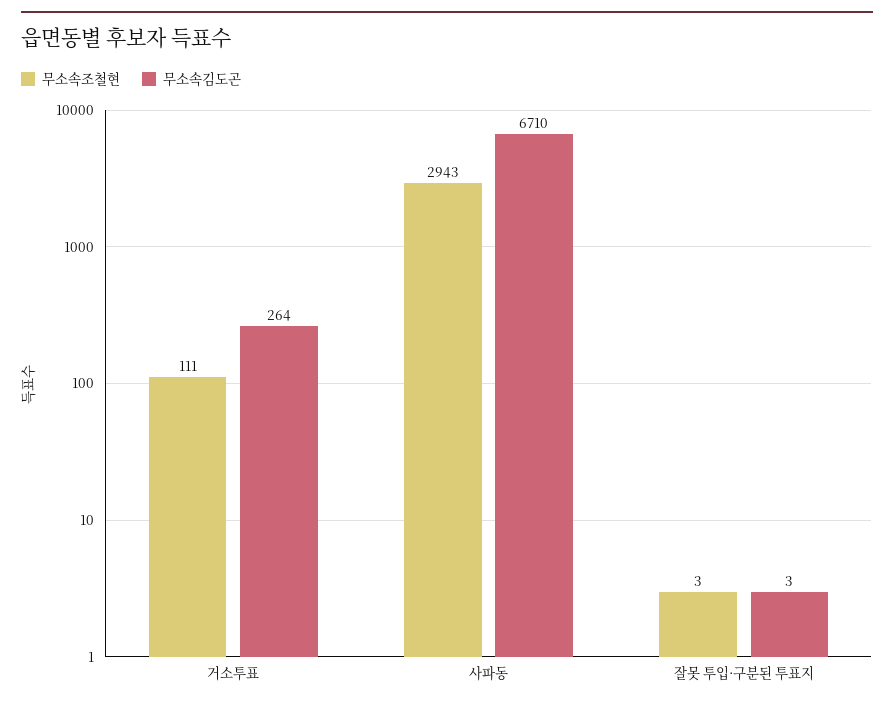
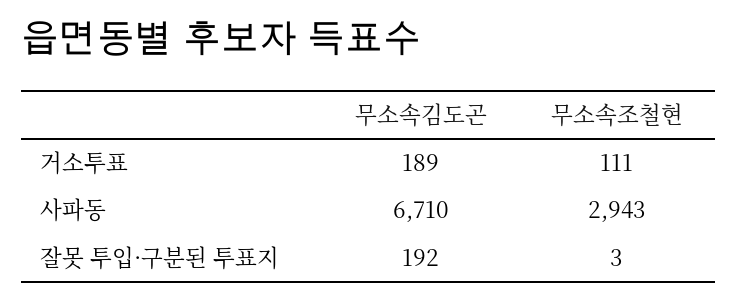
  {
    "무소속조철현": {
      "거소투표": 111,
      "사파동": 2943,
      "잘못 투입·구분된 투표지": 3
    },
    "무소속김도곤": {
-     "거소투표": 264,
+     "거소투표": 189,
      "사파동": 6710,
-     "잘못 투입·구분된 투표지": 3
+     "잘못 투입·구분된 투표지": 192
    }
  }

